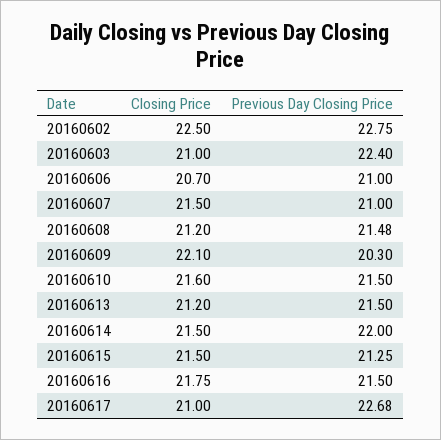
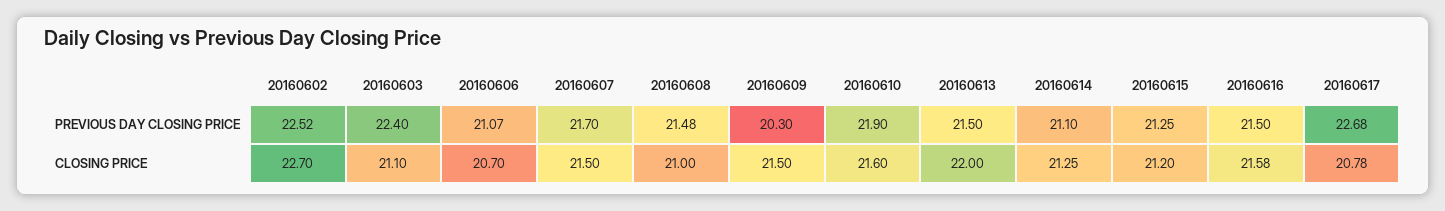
  {
    "Closing Price": {
-     "20160602": 22.5,
+     "20160602": 22.7,
-     "20160603": 21,
+     "20160603": 21.1,
      "20160606": 20.7,
      "20160607": 21.5,
-     "20160608": 21.2,
+     "20160608": 21,
-     "20160609": 22.1,
+     "20160609": 21.5,
      "20160610": 21.6,
-     "20160613": 21.2,
+     "20160613": 22,
-     "20160614": 21.5,
+     "20160614": 21.25,
-     "20160615": 21.5,
+     "20160615": 21.2,
-     "20160616": 21.75,
+     "20160616": 21.58,
-     "20160617": 21
+     "20160617": 20.78
    },
    "Previous Day Closing Price": {
-     "20160602": 22.75,
+     "20160602": 22.52,
      "20160603": 22.4,
-     "20160606": 21,
+     "20160606": 21.07,
-     "20160607": 21,
+     "20160607": 21.7,
      "20160608": 21.48,
      "20160609": 20.3,
-     "20160610": 21.5,
+     "20160610": 21.9,
      "20160613": 21.5,
-     "20160614": 22,
+     "20160614": 21.1,
      "20160615": 21.25,
      "20160616": 21.5,
      "20160617": 22.68
    }
  }

